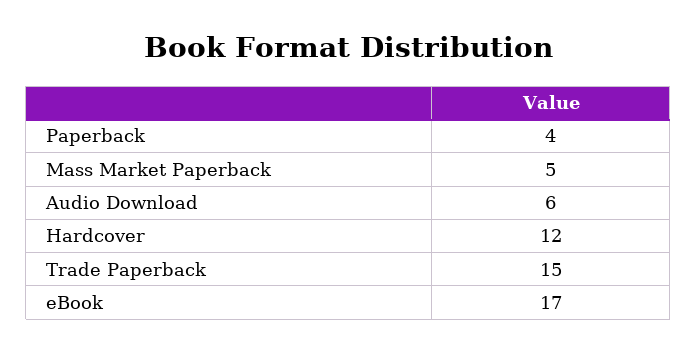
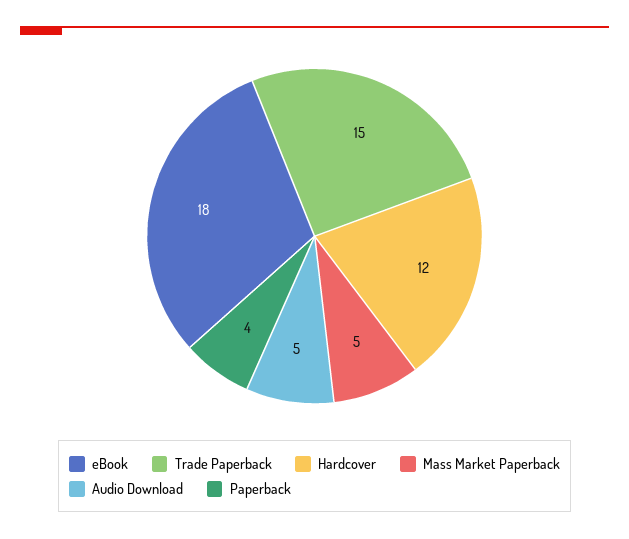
  {
    "Paperback": 4,
    "Mass Market Paperback": 5,
-   "Audio Download": 6,
+   "Audio Download": 5,
    "Hardcover": 12,
    "Trade Paperback": 15,
-   "eBook": 17
+   "eBook": 18
  }

